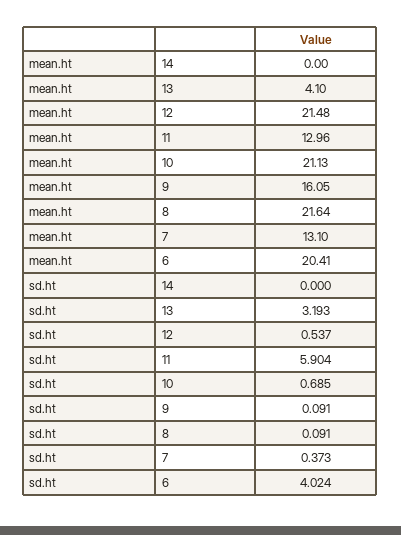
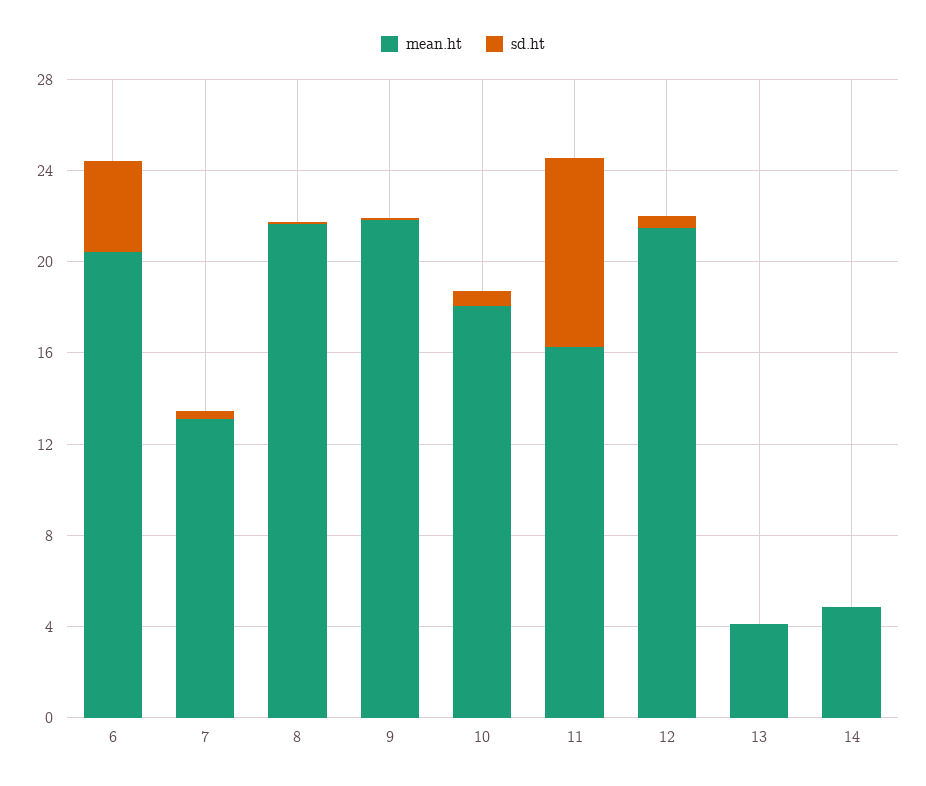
  {
    "mean.ht": {
-     "14": 0,
+     "14": 5,
      "13": 4.1,
      "12": 21.48,
-     "11": 12.96,
+     "11": 16,
-     "10": 21.13,
+     "10": 18,
-     "9": 16.05,
+     "9": 22,
      "8": 21.64,
      "7": 13.1,
      "6": 20.41
    },
    "sd.ht": {
      "14": 0,
-     "13": 3.193,
+     "13": 0,
      "12": 0.537,
-     "11": 5.904,
+     "11": 8,
      "10": 0.685,
      "9": 0.091,
      "8": 0.091,
      "7": 0.373,
      "6": 4.024
    }
  }

